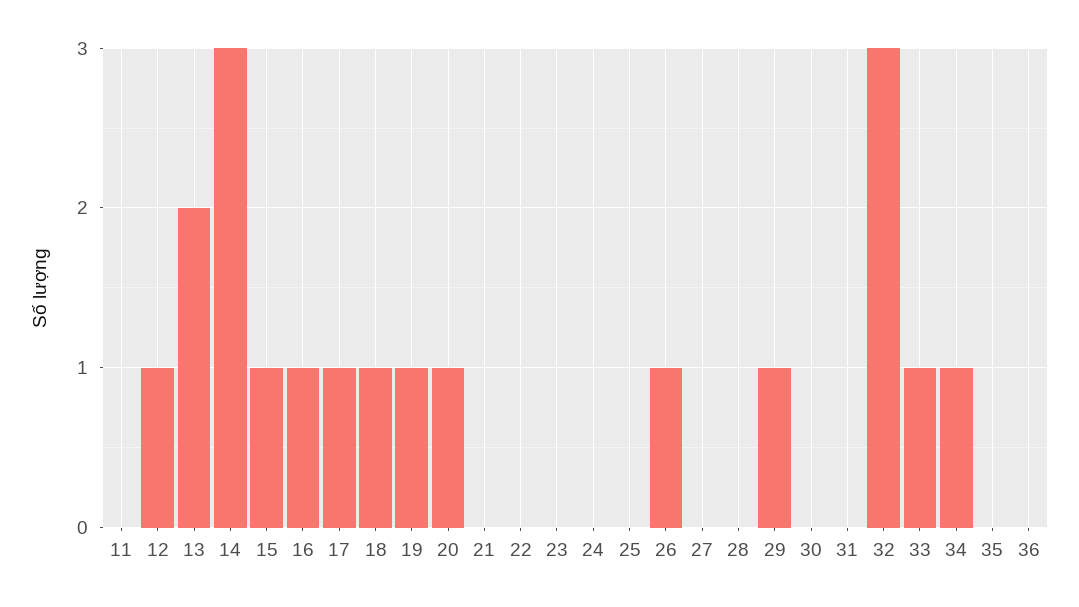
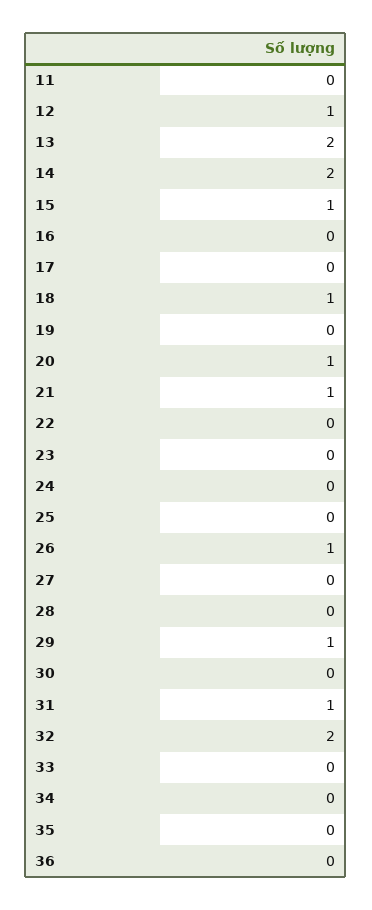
  {
    "11": 0,
    "12": 1,
    "13": 2,
-   "14": 3,
+   "14": 2,
    "15": 1,
-   "16": 1,
+   "16": 0,
-   "17": 1,
+   "17": 0,
    "18": 1,
-   "19": 1,
+   "19": 0,
    "20": 1,
-   "21": 0,
+   "21": 1,
    "22": 0,
    "23": 0,
    "24": 0,
    "25": 0,
    "26": 1,
    "27": 0,
    "28": 0,
    "29": 1,
    "30": 0,
-   "31": 0,
+   "31": 1,
-   "32": 3,
+   "32": 2,
-   "33": 1,
+   "33": 0,
-   "34": 1,
+   "34": 0,
    "35": 0,
    "36": 0
  }

